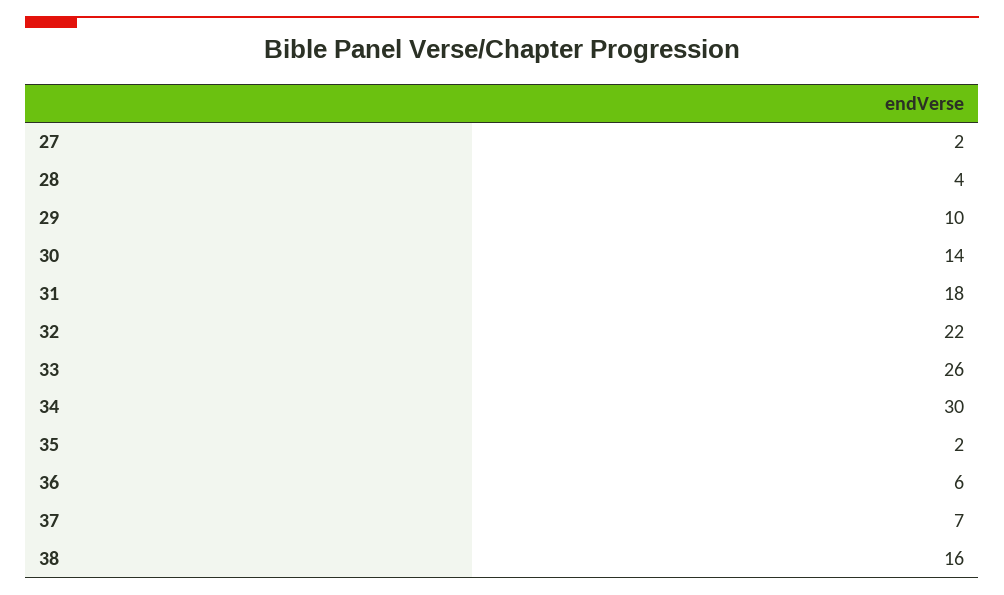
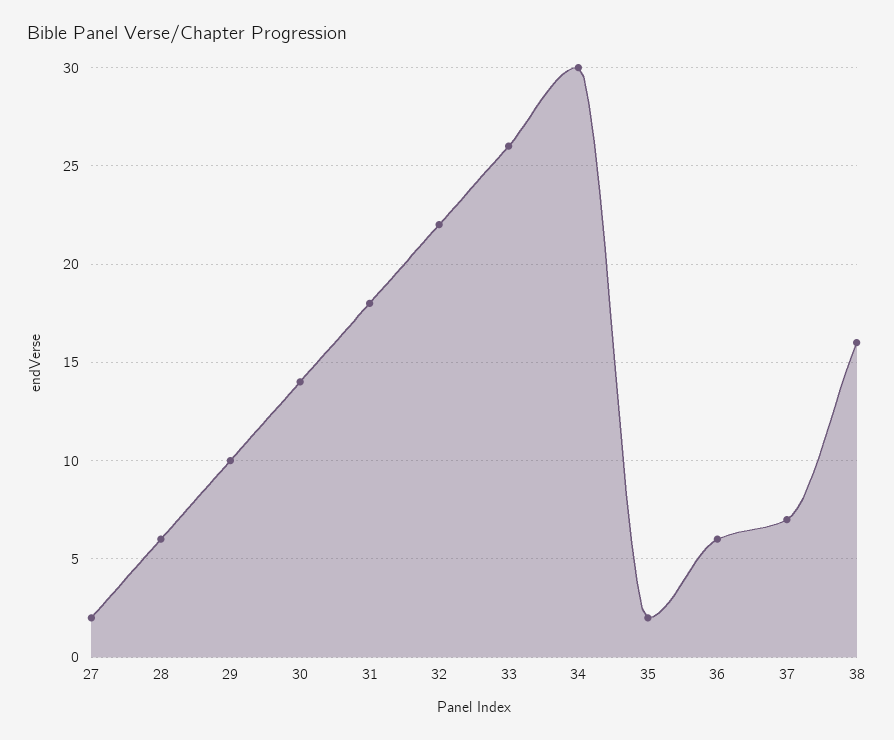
  {
    "27": 2,
-   "28": 4,
+   "28": 6,
    "29": 10,
    "30": 14,
    "31": 18,
    "32": 22,
    "33": 26,
    "34": 30,
    "35": 2,
    "36": 6,
    "37": 7,
    "38": 16
  }

